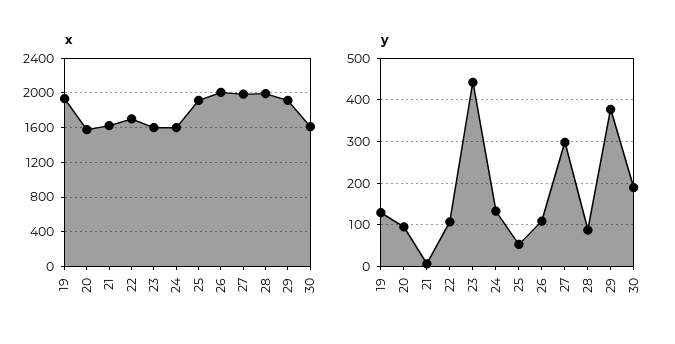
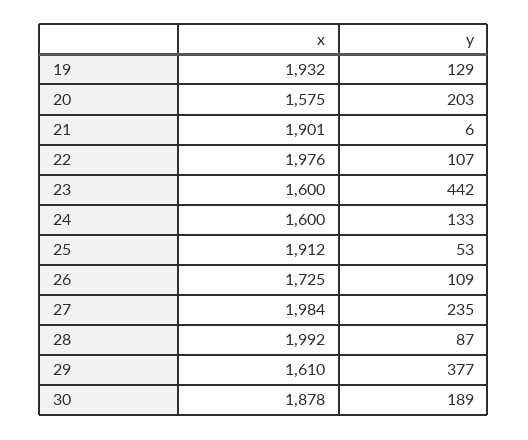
  {
    "x": {
      "19": 1932,
      "20": 1575,
-     "21": 1600,
+     "21": 1901,
-     "22": 1700,
+     "22": 1976,
      "23": 1600,
      "24": 1600,
      "25": 1912,
-     "26": 2000,
+     "26": 1725,
      "27": 1984,
      "28": 1992,
-     "29": 1900,
+     "29": 1610,
-     "30": 1600
+     "30": 1878
    },
    "y": {
      "19": 129,
-     "20": 100,
+     "20": 203,
      "21": 6,
      "22": 107,
      "23": 442,
      "24": 133,
      "25": 53,
      "26": 109,
-     "27": 300,
+     "27": 235,
      "28": 87,
      "29": 377,
      "30": 189
    }
  }

